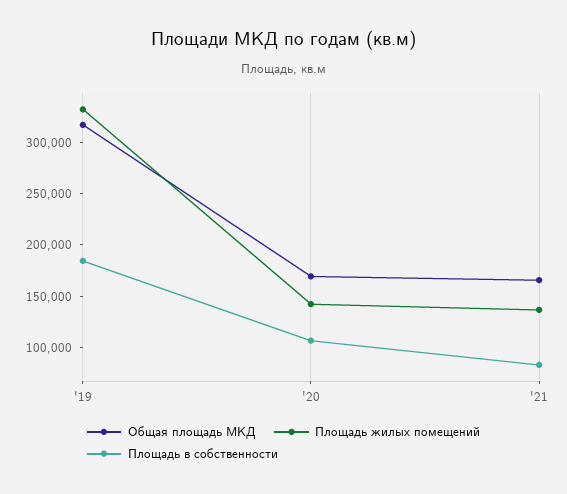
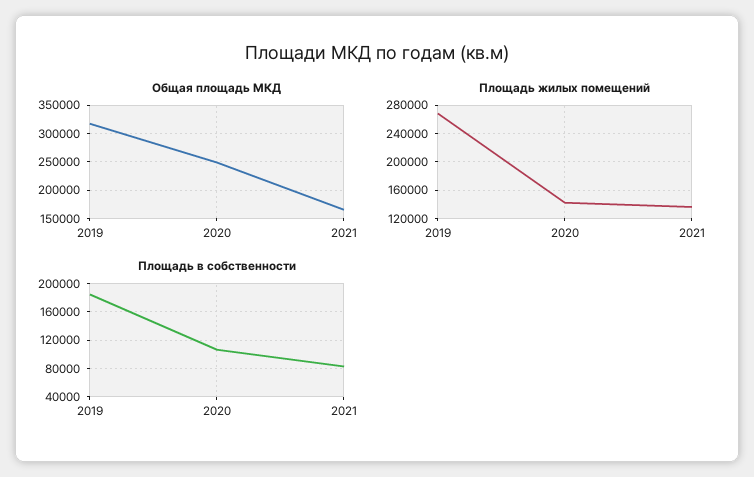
  {
    "Общая площадь МКД": {
      "'19": 320000,
-     "'20": 170000,
+     "'20": 250000,
      "'21": 170000
    },
    "Площадь жилых помещений": {
-     "'19": 330000,
+     "'19": 270000,
      "'20": 140000,
      "'21": 140000
    },
    "Площадь в собственности": {
      "'19": 180000,
      "'20": 110000,
      "'21": 80000
    }
  }

